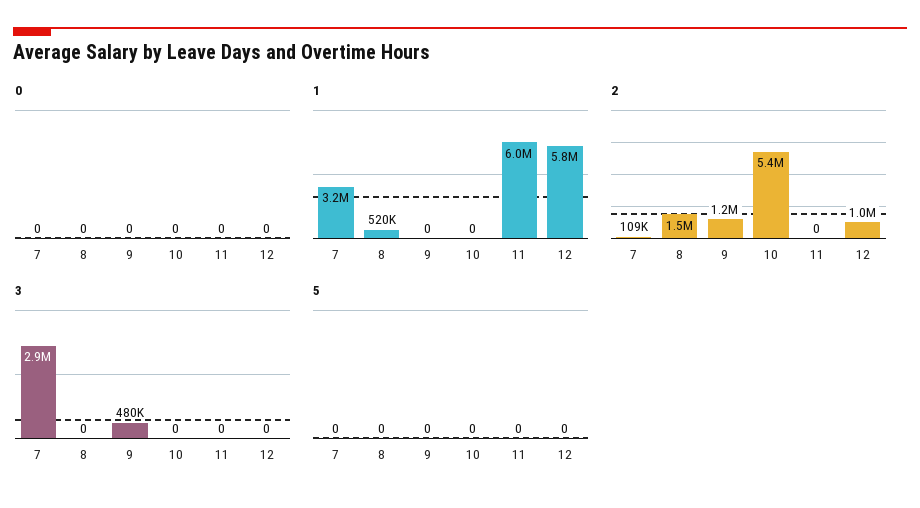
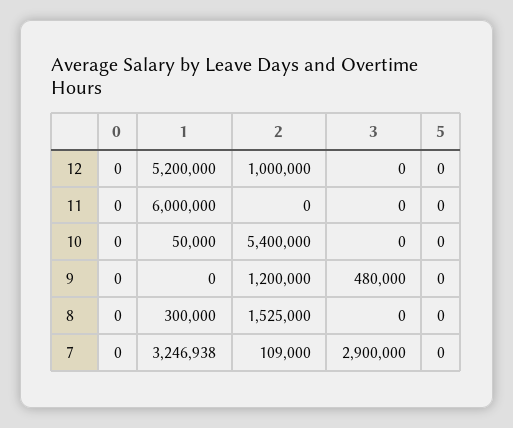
  {
    "0": {
      "7": 0,
      "8": 0,
      "9": 0,
      "10": 0,
      "11": 0,
      "12": 0
    },
    "1": {
      "7": 3246938,
-     "8": 520000,
+     "8": 300000,
      "9": 0,
-     "10": 0,
+     "10": 50000,
      "11": 6000000,
-     "12": 5800000
+     "12": 5200000
    },
    "2": {
      "7": 109000,
      "8": 1525000,
      "9": 1200000,
      "10": 5400000,
      "11": 0,
      "12": 1000000
    },
    "3": {
      "7": 2900000,
      "8": 0,
      "9": 480000,
      "10": 0,
      "11": 0,
      "12": 0
    },
    "5": {
      "7": 0,
      "8": 0,
      "9": 0,
      "10": 0,
      "11": 0,
      "12": 0
    }
  }

